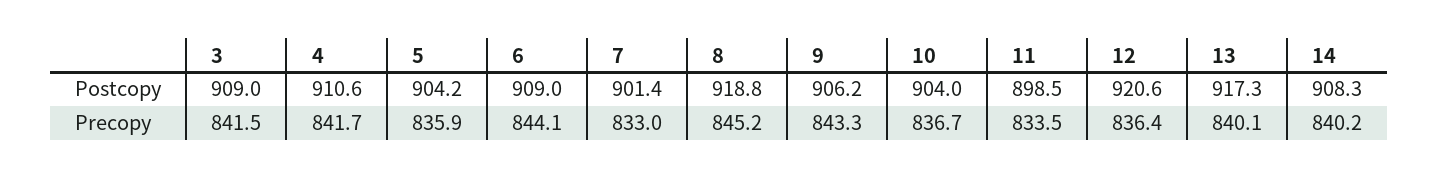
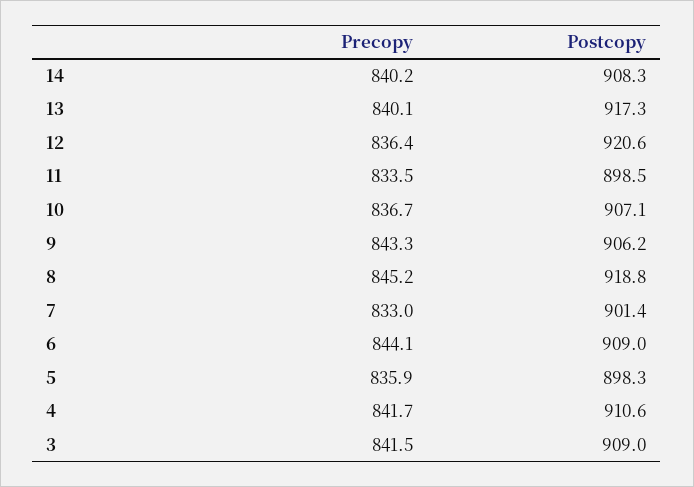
  {
    "3": {
      "Postcopy": 909,
      "Precopy": 841.5
    },
    "4": {
      "Postcopy": 910.6,
      "Precopy": 841.7
    },
    "5": {
-     "Postcopy": 904.2,
+     "Postcopy": 898.3,
      "Precopy": 835.9
    },
    "6": {
      "Postcopy": 909,
      "Precopy": 844.1
    },
    "7": {
      "Postcopy": 901.4,
      "Precopy": 833
    },
    "8": {
      "Postcopy": 918.8,
      "Precopy": 845.2
    },
    "9": {
      "Postcopy": 906.2,
      "Precopy": 843.3
    },
    "10": {
-     "Postcopy": 904,
+     "Postcopy": 907.1,
      "Precopy": 836.7
    },
    "11": {
      "Postcopy": 898.5,
      "Precopy": 833.5
    },
    "12": {
      "Postcopy": 920.6,
      "Precopy": 836.4
    },
    "13": {
      "Postcopy": 917.3,
      "Precopy": 840.1
    },
    "14": {
      "Postcopy": 908.3,
      "Precopy": 840.2
    }
  }

